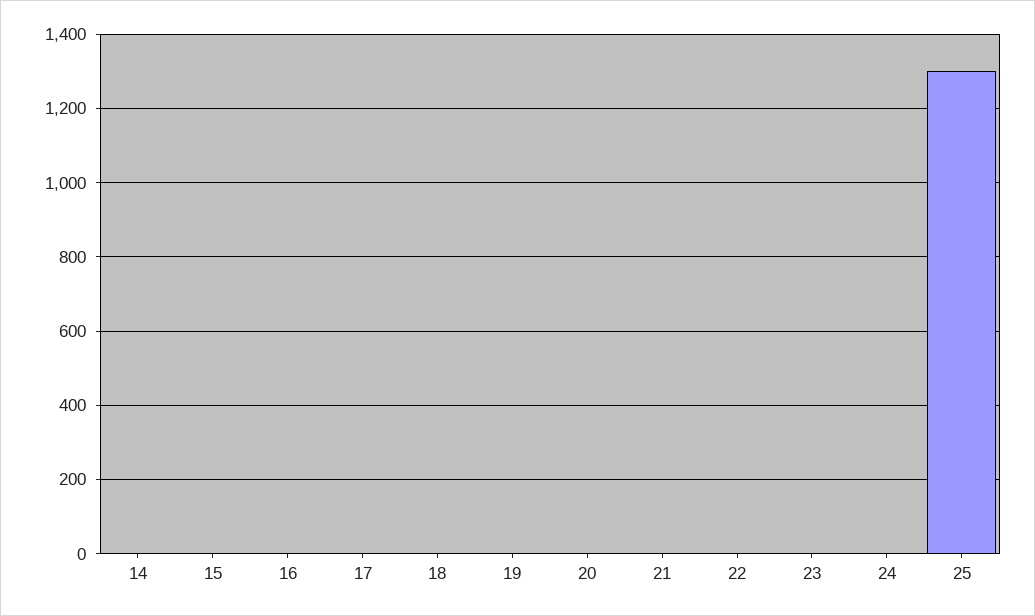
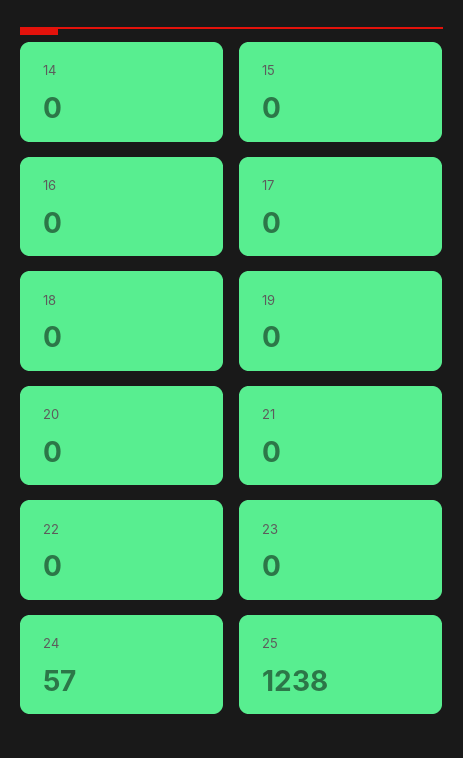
  {
    "14": 0,
    "15": 0,
    "16": 0,
    "17": 0,
    "18": 0,
    "19": 0,
    "20": 0,
    "21": 0,
    "22": 0,
    "23": 0,
-   "24": 0,
+   "24": 57,
-   "25": 1300
+   "25": 1238
  }

